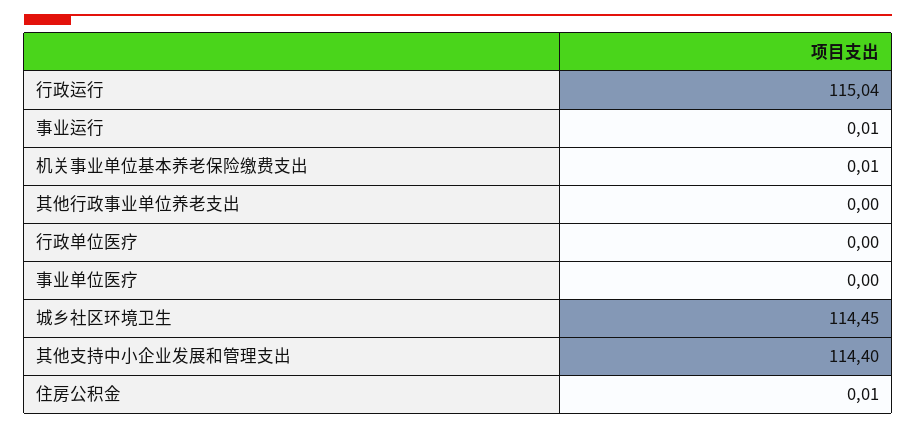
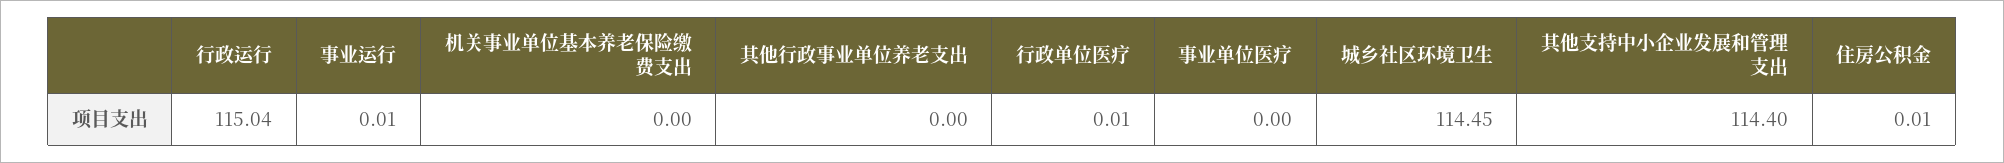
  {
    "行政运行": 115.04,
    "事业运行": 0.01,
-   "机关事业单位基本养老保险缴费支出": 0.01,
+   "机关事业单位基本养老保险缴费支出": 0,
    "其他行政事业单位养老支出": 0,
-   "行政单位医疗": 0,
+   "行政单位医疗": 0.01,
    "事业单位医疗": 0,
    "城乡社区环境卫生": 114.45,
    "其他支持中小企业发展和管理支出": 114.4,
    "住房公积金": 0.01
  }

